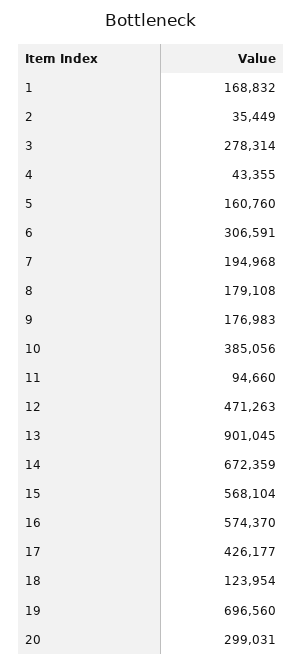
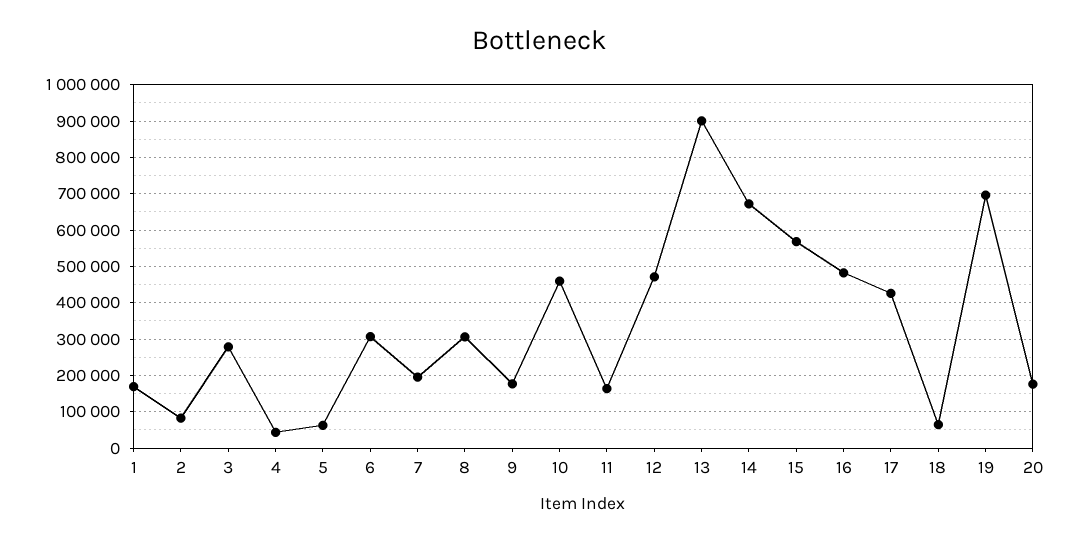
  {
    "1": 168832,
-   "2": 35449,
+   "2": 80000,
    "3": 278314,
    "4": 43355,
-   "5": 160760,
+   "5": 60000,
    "6": 306591,
    "7": 194968,
-   "8": 179108,
+   "8": 300000,
    "9": 176983,
-   "10": 385056,
+   "10": 460000,
-   "11": 94660,
+   "11": 160000,
    "12": 471263,
    "13": 901045,
    "14": 672359,
    "15": 568104,
-   "16": 574370,
+   "16": 480000,
    "17": 426177,
-   "18": 123954,
+   "18": 60000,
    "19": 696560,
-   "20": 299031
+   "20": 180000
  }

